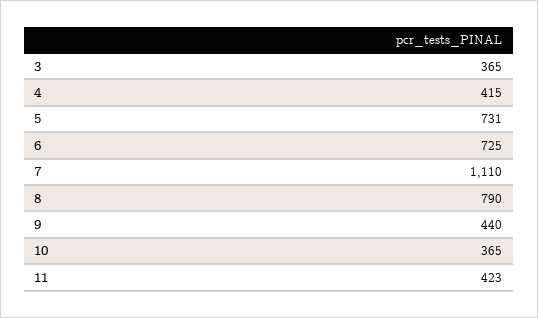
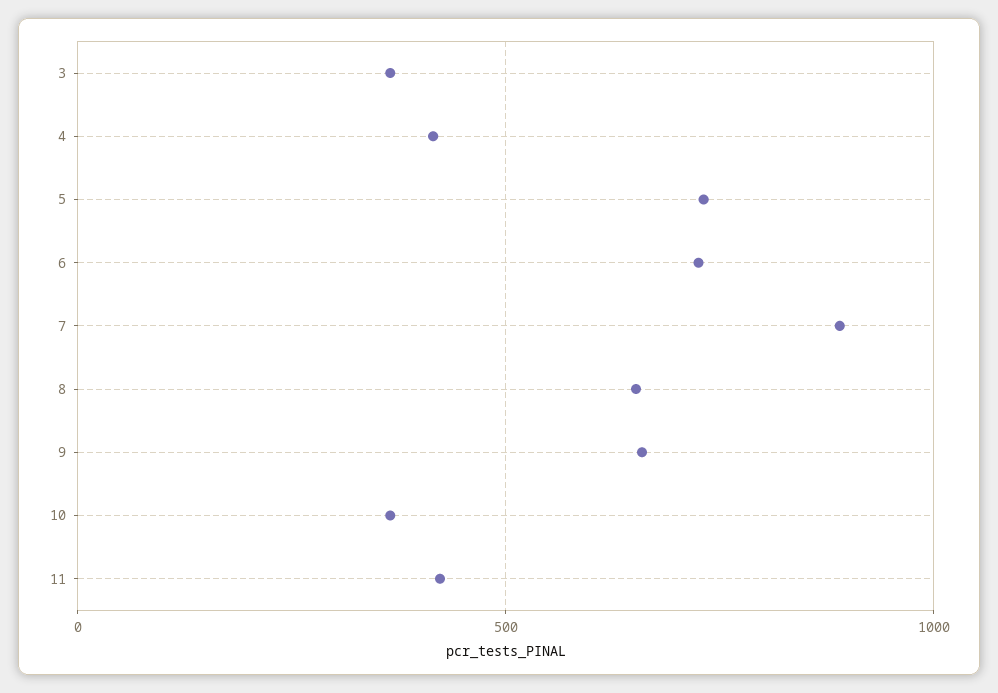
  {
    "3": 365,
    "4": 415,
    "5": 731,
    "6": 725,
-   "7": 1110,
+   "7": 900,
-   "8": 790,
+   "8": 650,
-   "9": 440,
+   "9": 650,
    "10": 365,
    "11": 423
  }

